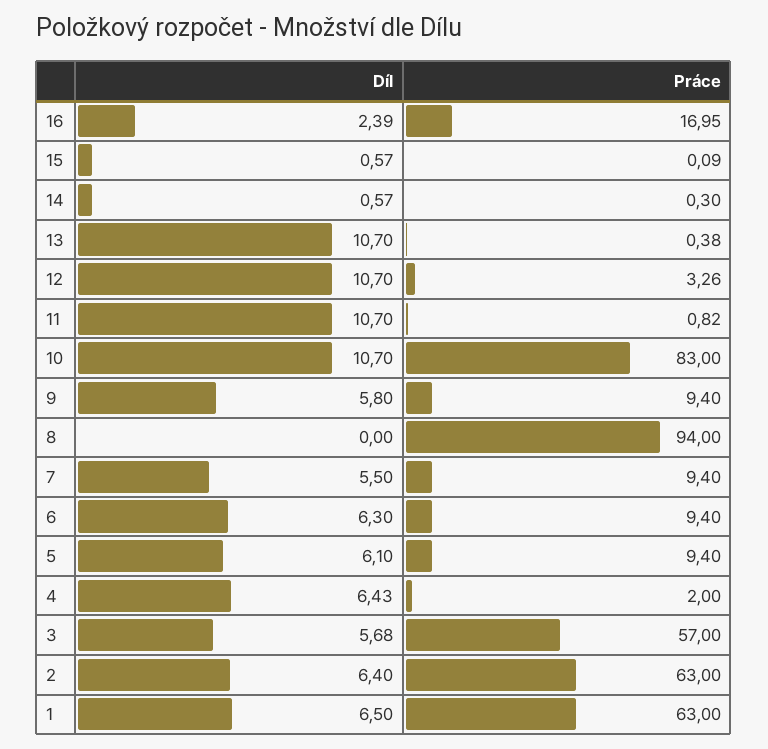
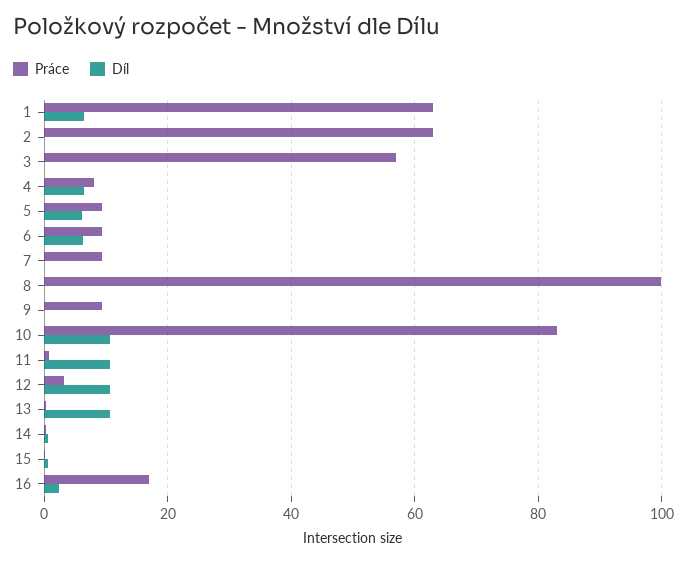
  {
    "Díl": {
      "16": 2.39,
      "15": 0.57,
      "14": 0.57,
      "13": 10.7,
      "12": 10.7,
      "11": 10.7,
      "10": 10.7,
-     "9": 5.8,
+     "9": 0,
      "8": 0,
-     "7": 5.5,
+     "7": 0,
      "6": 6.3,
      "5": 6.1,
      "4": 6.43,
-     "3": 5.68,
+     "3": 0,
-     "2": 6.4,
+     "2": 0,
      "1": 6.5
    },
    "Práce": {
      "16": 16.95,
      "15": 0.09,
      "14": 0.3,
      "13": 0.38,
      "12": 3.26,
      "11": 0.82,
      "10": 83,
      "9": 9.4,
-     "8": 94,
+     "8": 100,
      "7": 9.4,
      "6": 9.4,
      "5": 9.4,
-     "4": 2,
+     "4": 8,
      "3": 57,
      "2": 63,
      "1": 63
    }
  }

